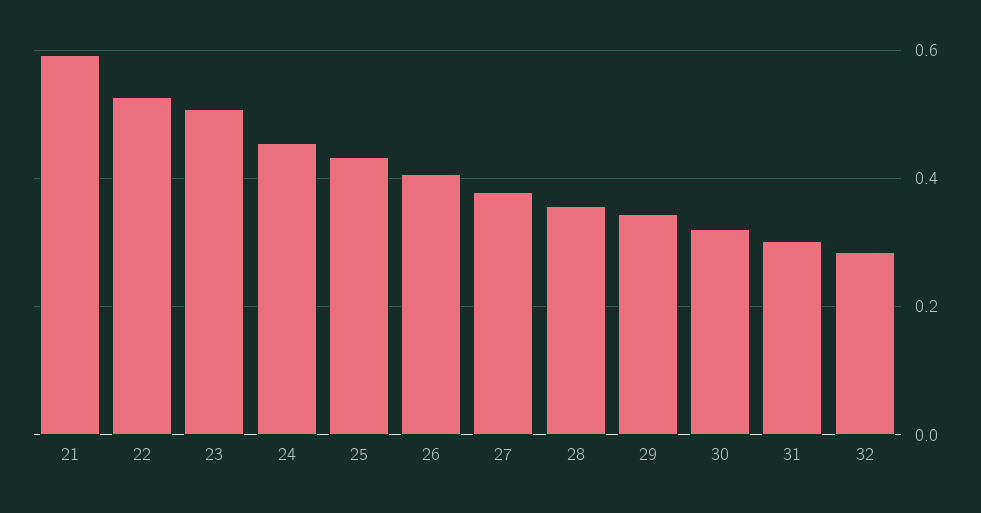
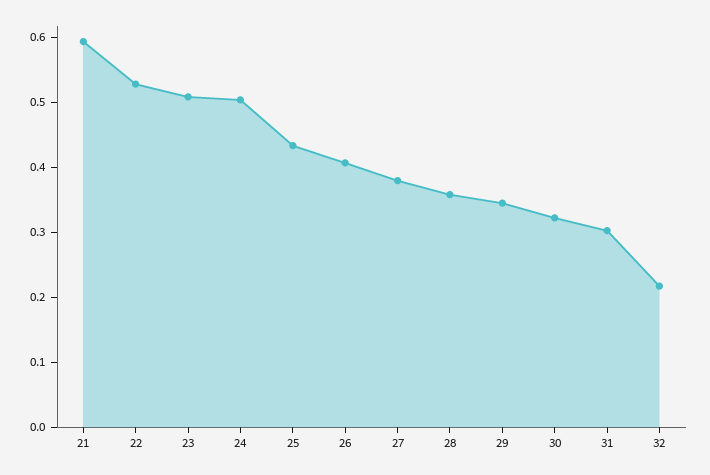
  {
    "21": 0.6,
    "22": 0.52,
    "23": 0.5,
-   "24": 0.46,
+   "24": 0.5,
    "25": 0.44,
    "26": 0.4,
    "27": 0.38,
    "28": 0.36,
    "29": 0.34,
    "30": 0.32,
    "31": 0.3,
-   "32": 0.28
+   "32": 0.22
  }

